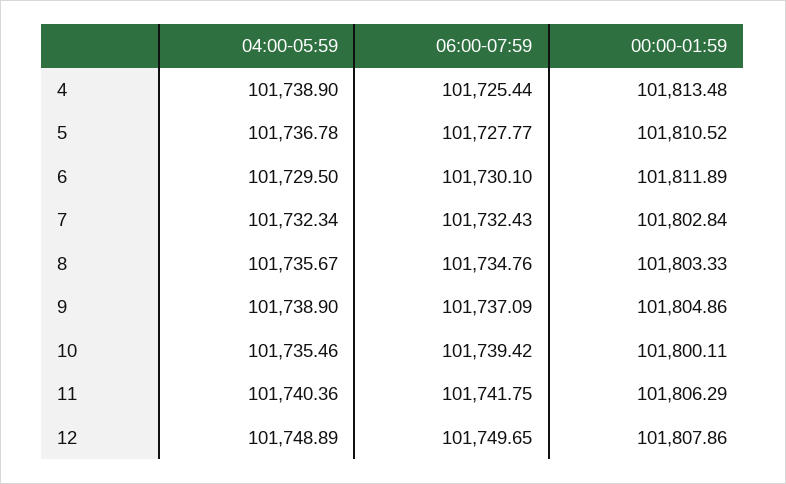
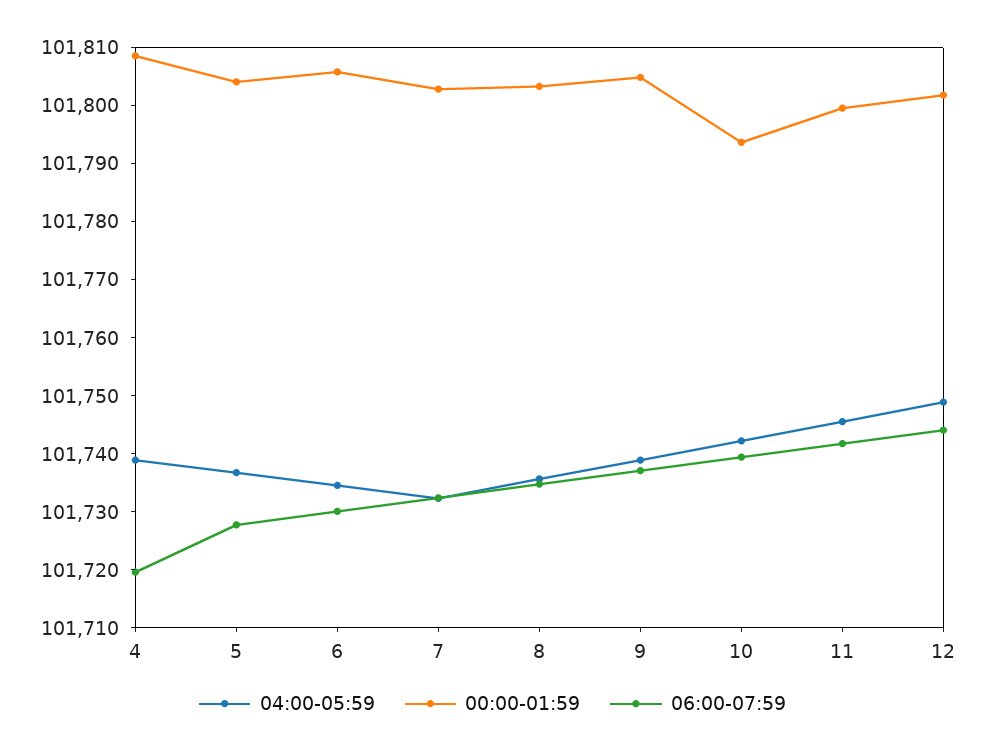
  {
    "04:00-05:59": {
      "4": 101738.9,
      "5": 101736.78,
-     "6": 101729.5,
+     "6": 101734,
      "7": 101732.34,
      "8": 101735.67,
      "9": 101738.9,
-     "10": 101735.46,
+     "10": 101742,
-     "11": 101740.36,
+     "11": 101746,
      "12": 101748.89
    },
    "06:00-07:59": {
-     "4": 101725.44,
+     "4": 101720,
      "5": 101727.77,
      "6": 101730.1,
      "7": 101732.43,
      "8": 101734.76,
      "9": 101737.09,
      "10": 101739.42,
      "11": 101741.75,
-     "12": 101749.65
+     "12": 101744
    },
    "00:00-01:59": {
-     "4": 101813.48,
+     "4": 101808,
-     "5": 101810.52,
+     "5": 101804,
-     "6": 101811.89,
+     "6": 101806,
      "7": 101802.84,
      "8": 101803.33,
      "9": 101804.86,
-     "10": 101800.11,
+     "10": 101794,
-     "11": 101806.29,
+     "11": 101800,
-     "12": 101807.86
+     "12": 101802
    }
  }

